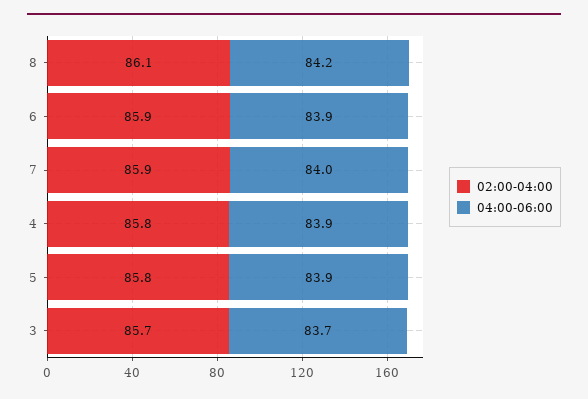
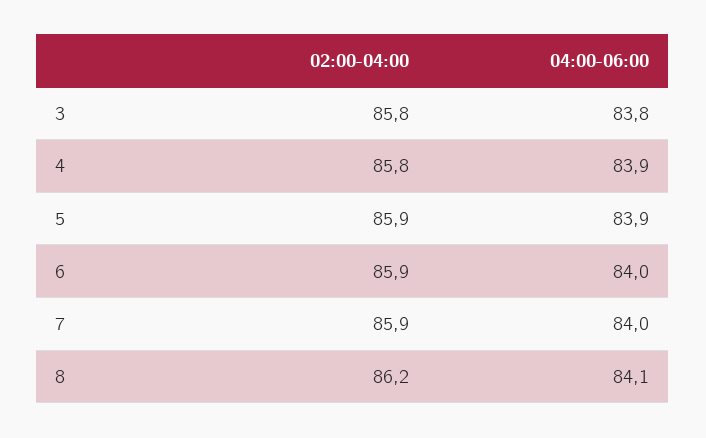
  {
    "02:00-04:00": {
-     "8": 86.1,
+     "8": 86.2,
      "6": 85.9,
      "7": 85.9,
      "4": 85.8,
-     "5": 85.8,
+     "5": 85.9,
-     "3": 85.7
+     "3": 85.8
    },
    "04:00-06:00": {
-     "8": 84.2,
+     "8": 84.1,
-     "6": 83.9,
+     "6": 84,
      "7": 84,
      "4": 83.9,
      "5": 83.9,
-     "3": 83.7
+     "3": 83.8
    }
  }

